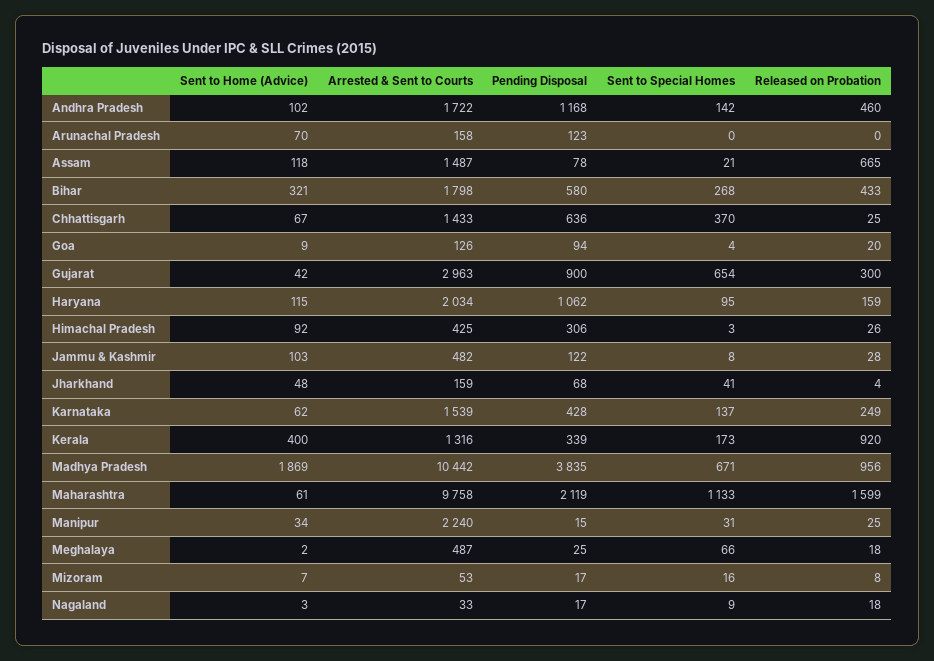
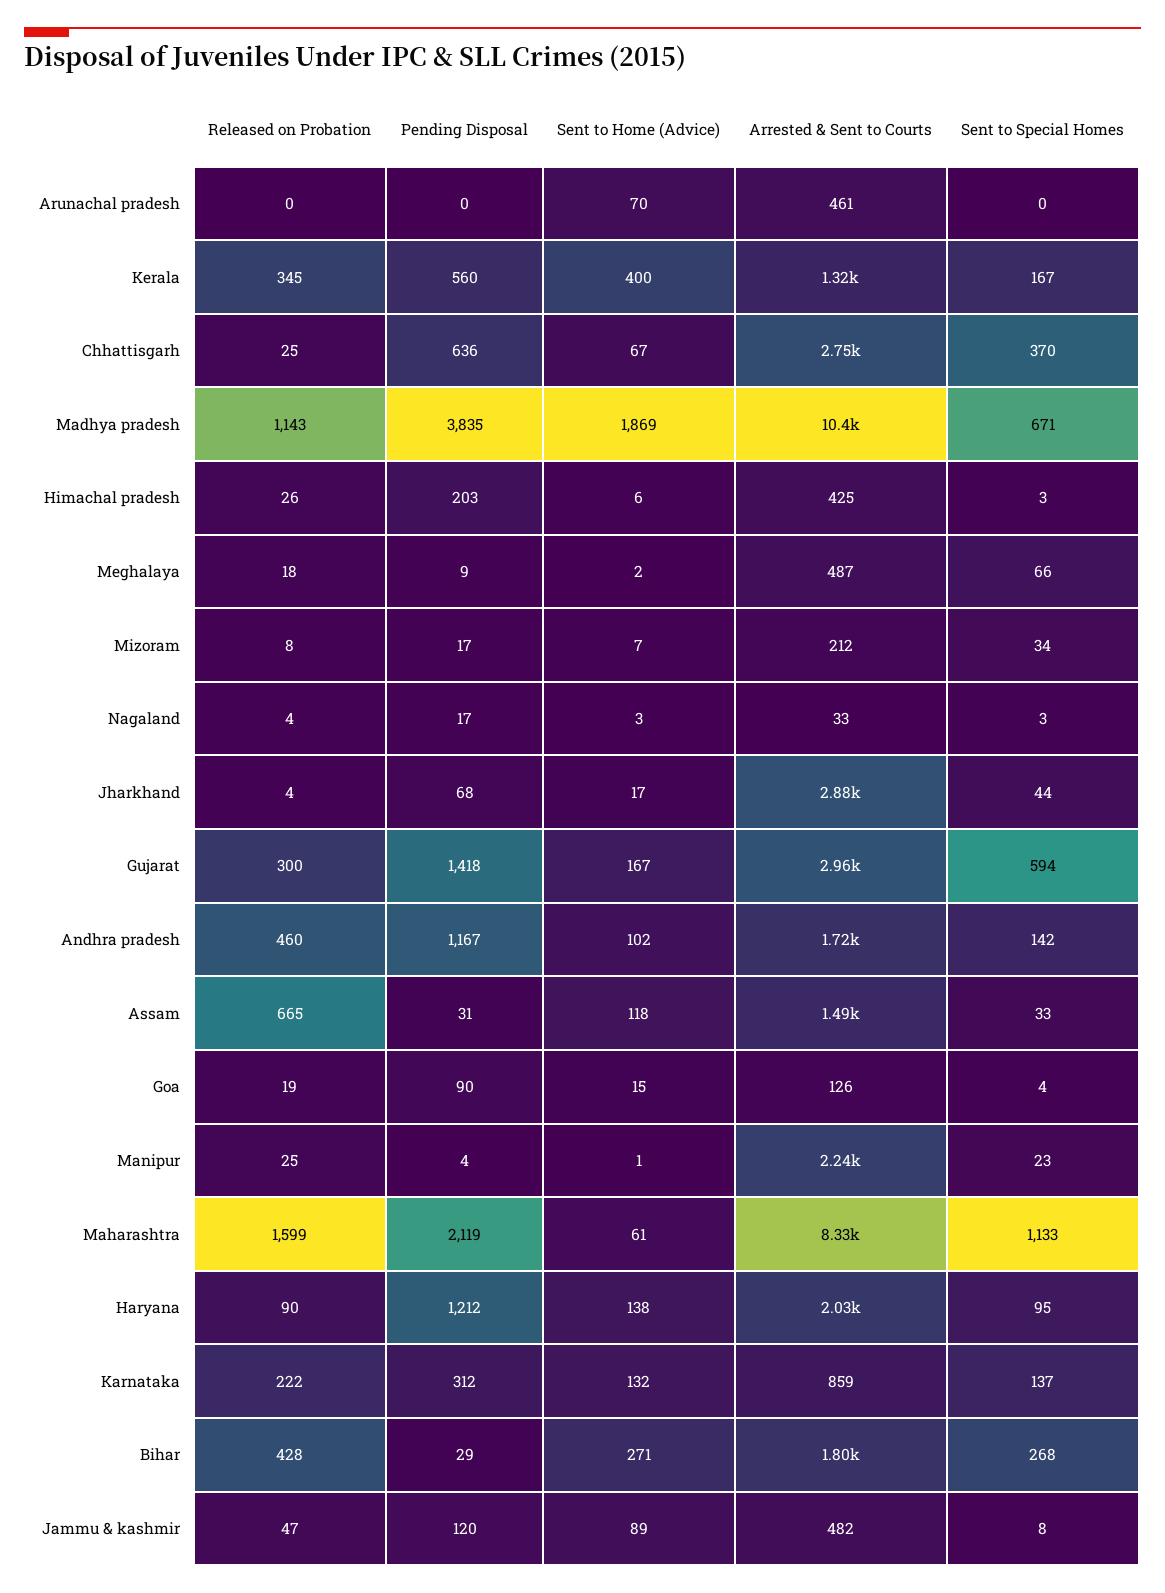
  {
    "Sent to Home (Advice)": {
      "Andhra Pradesh": 102,
      "Arunachal Pradesh": 70,
      "Assam": 118,
-     "Bihar": 321,
+     "Bihar": 271,
      "Chhattisgarh": 67,
-     "Goa": 9,
+     "Goa": 15,
-     "Gujarat": 42,
+     "Gujarat": 167,
-     "Haryana": 115,
+     "Haryana": 138,
-     "Himachal Pradesh": 92,
+     "Himachal Pradesh": 6,
-     "Jammu & Kashmir": 103,
+     "Jammu & Kashmir": 89,
-     "Jharkhand": 48,
+     "Jharkhand": 17,
-     "Karnataka": 62,
+     "Karnataka": 132,
      "Kerala": 400,
      "Madhya Pradesh": 1869,
      "Maharashtra": 61,
-     "Manipur": 34,
+     "Manipur": 1,
      "Meghalaya": 2,
      "Mizoram": 7,
      "Nagaland": 3
    },
    "Arrested & Sent to Courts": {
      "Andhra Pradesh": 1722,
-     "Arunachal Pradesh": 158,
+     "Arunachal Pradesh": 461,
      "Assam": 1487,
      "Bihar": 1798,
-     "Chhattisgarh": 1433,
+     "Chhattisgarh": 2750,
      "Goa": 126,
      "Gujarat": 2963,
      "Haryana": 2034,
      "Himachal Pradesh": 425,
      "Jammu & Kashmir": 482,
-     "Jharkhand": 159,
+     "Jharkhand": 2880,
-     "Karnataka": 1539,
+     "Karnataka": 859,
      "Kerala": 1316,
      "Madhya Pradesh": 10442,
-     "Maharashtra": 9758,
+     "Maharashtra": 8330,
      "Manipur": 2240,
      "Meghalaya": 487,
-     "Mizoram": 53,
+     "Mizoram": 212,
      "Nagaland": 33
    },
    "Pending Disposal": {
-     "Andhra Pradesh": 1168,
+     "Andhra Pradesh": 1167,
-     "Arunachal Pradesh": 123,
+     "Arunachal Pradesh": 0,
-     "Assam": 78,
+     "Assam": 31,
-     "Bihar": 580,
+     "Bihar": 29,
      "Chhattisgarh": 636,
-     "Goa": 94,
+     "Goa": 90,
-     "Gujarat": 900,
+     "Gujarat": 1418,
-     "Haryana": 1062,
+     "Haryana": 1212,
-     "Himachal Pradesh": 306,
+     "Himachal Pradesh": 203,
-     "Jammu & Kashmir": 122,
+     "Jammu & Kashmir": 120,
      "Jharkhand": 68,
-     "Karnataka": 428,
+     "Karnataka": 312,
-     "Kerala": 339,
+     "Kerala": 560,
      "Madhya Pradesh": 3835,
      "Maharashtra": 2119,
-     "Manipur": 15,
+     "Manipur": 4,
-     "Meghalaya": 25,
+     "Meghalaya": 9,
      "Mizoram": 17,
      "Nagaland": 17
    },
    "Sent to Special Homes": {
      "Andhra Pradesh": 142,
      "Arunachal Pradesh": 0,
-     "Assam": 21,
+     "Assam": 33,
      "Bihar": 268,
      "Chhattisgarh": 370,
      "Goa": 4,
-     "Gujarat": 654,
+     "Gujarat": 594,
      "Haryana": 95,
      "Himachal Pradesh": 3,
      "Jammu & Kashmir": 8,
-     "Jharkhand": 41,
+     "Jharkhand": 44,
      "Karnataka": 137,
-     "Kerala": 173,
+     "Kerala": 167,
      "Madhya Pradesh": 671,
      "Maharashtra": 1133,
-     "Manipur": 31,
+     "Manipur": 23,
      "Meghalaya": 66,
-     "Mizoram": 16,
+     "Mizoram": 34,
-     "Nagaland": 9
+     "Nagaland": 3
    },
    "Released on Probation": {
      "Andhra Pradesh": 460,
      "Arunachal Pradesh": 0,
      "Assam": 665,
-     "Bihar": 433,
+     "Bihar": 428,
      "Chhattisgarh": 25,
-     "Goa": 20,
+     "Goa": 19,
      "Gujarat": 300,
-     "Haryana": 159,
+     "Haryana": 90,
      "Himachal Pradesh": 26,
-     "Jammu & Kashmir": 28,
+     "Jammu & Kashmir": 47,
      "Jharkhand": 4,
-     "Karnataka": 249,
+     "Karnataka": 222,
-     "Kerala": 920,
+     "Kerala": 345,
-     "Madhya Pradesh": 956,
+     "Madhya Pradesh": 1143,
      "Maharashtra": 1599,
      "Manipur": 25,
      "Meghalaya": 18,
      "Mizoram": 8,
-     "Nagaland": 18
+     "Nagaland": 4
    }
  }

